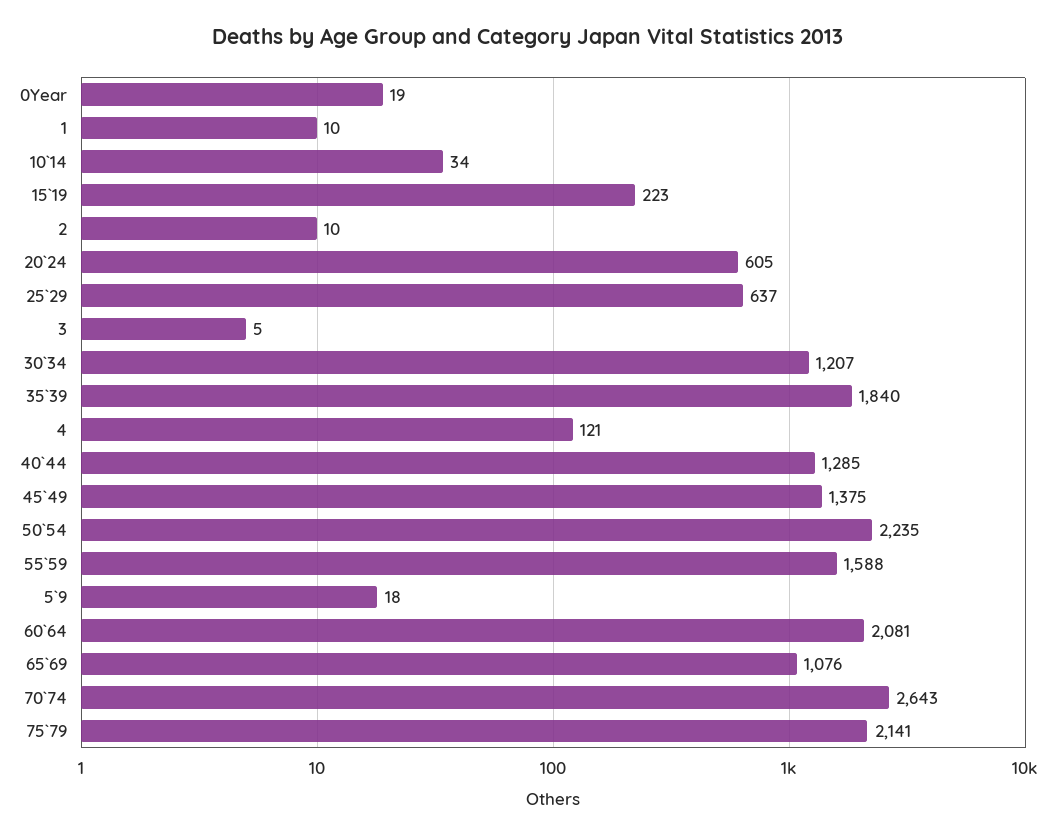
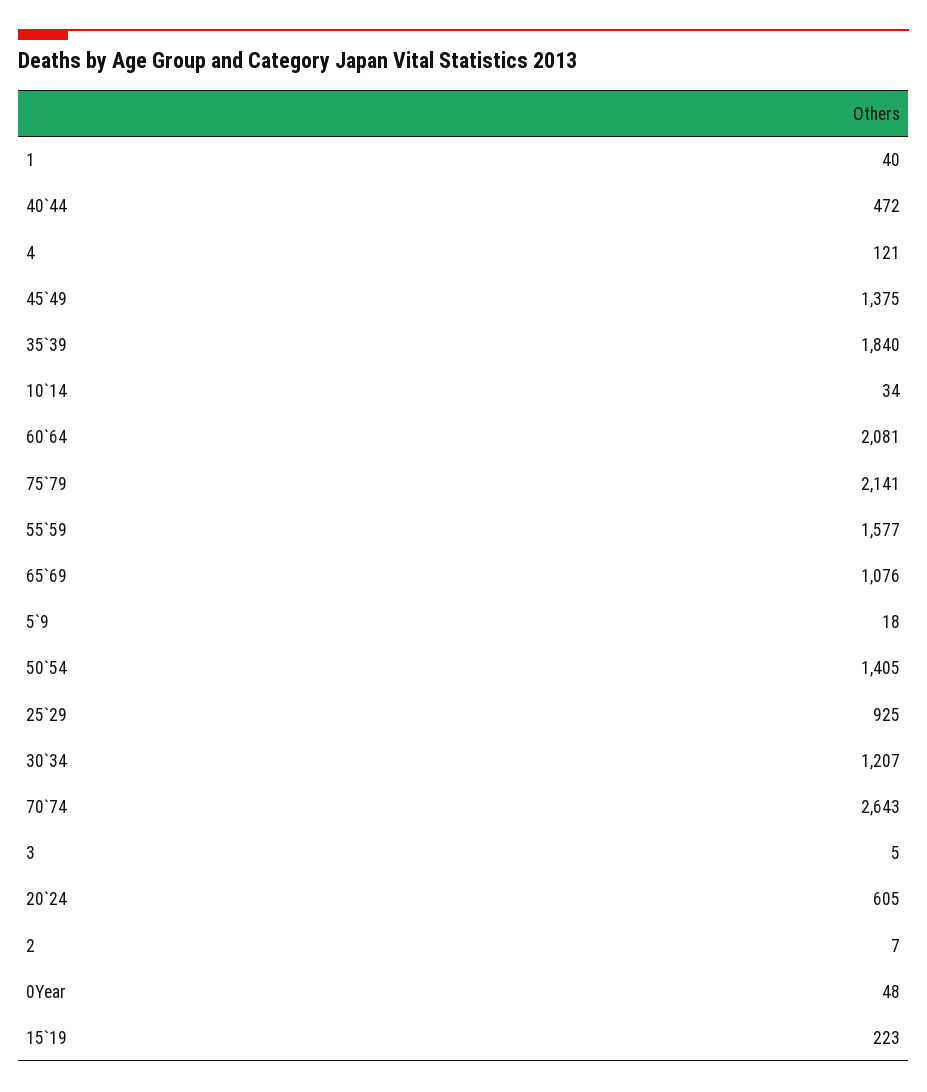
  {
-   "0Year": 19,
+   "0Year": 48,
-   "1": 10,
+   "1": 40,
    "10`14": 34,
    "15`19": 223,
-   "2": 10,
+   "2": 7,
    "20`24": 605,
-   "25`29": 637,
+   "25`29": 925,
    "3": 5,
    "30`34": 1207,
    "35`39": 1840,
    "4": 121,
-   "40`44": 1285,
+   "40`44": 472,
    "45`49": 1375,
-   "50`54": 2235,
+   "50`54": 1405,
-   "55`59": 1588,
+   "55`59": 1577,
    "5`9": 18,
    "60`64": 2081,
    "65`69": 1076,
    "70`74": 2643,
    "75`79": 2141
  }

